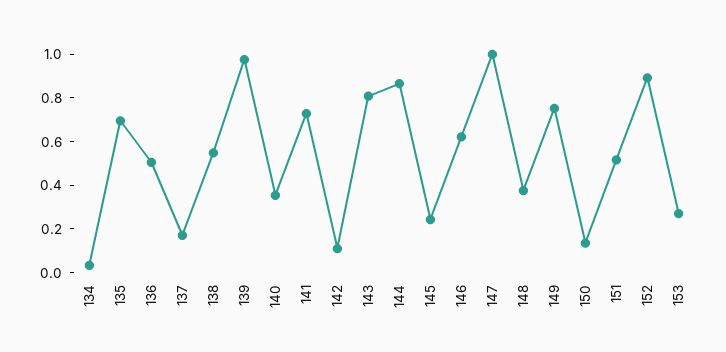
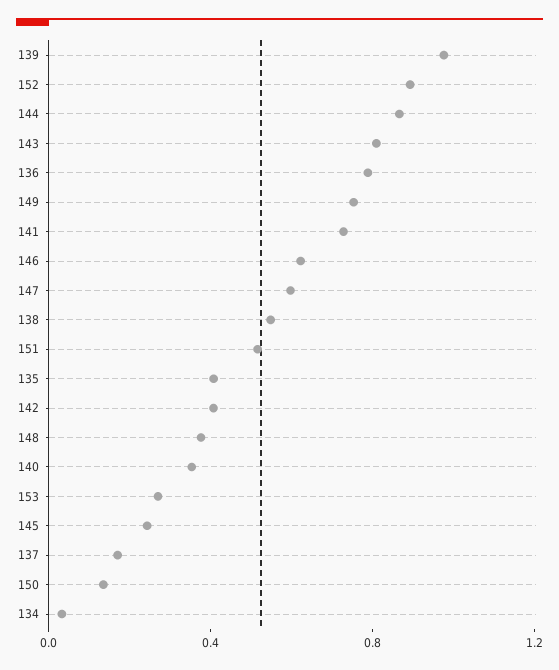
  {
    "134": 0.05,
-   "135": 0.7,
+   "135": 0.4,
-   "136": 0.5,
+   "136": 0.8,
    "137": 0.15,
    "138": 0.55,
    "139": 1,
    "140": 0.35,
    "141": 0.75,
-   "142": 0.1,
+   "142": 0.4,
    "143": 0.8,
    "144": 0.85,
    "145": 0.25,
    "146": 0.6,
-   "147": 1,
+   "147": 0.6,
    "148": 0.4,
    "149": 0.75,
    "150": 0.15,
    "151": 0.5,
    "152": 0.9,
    "153": 0.25
  }

